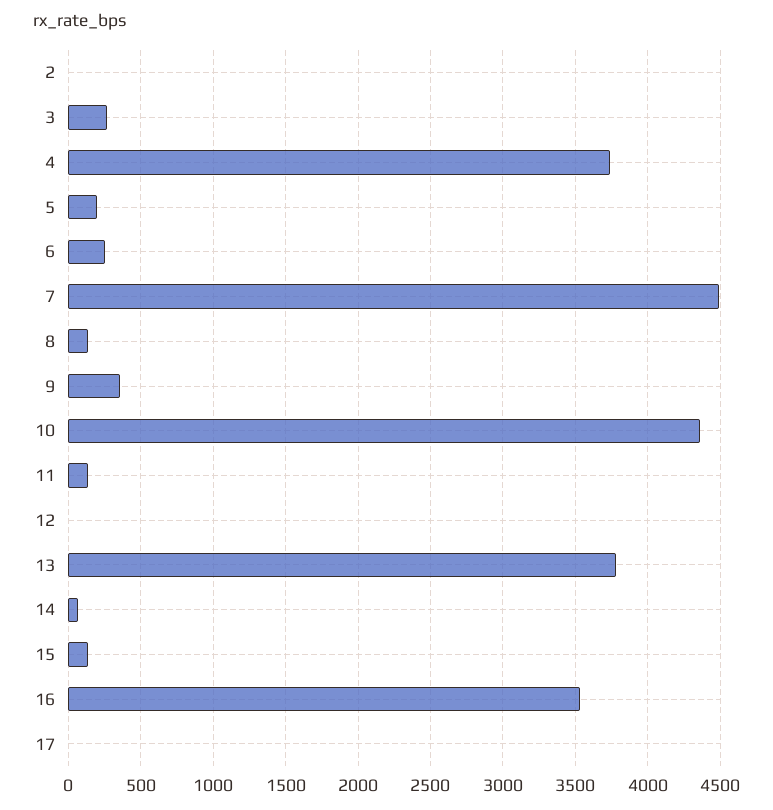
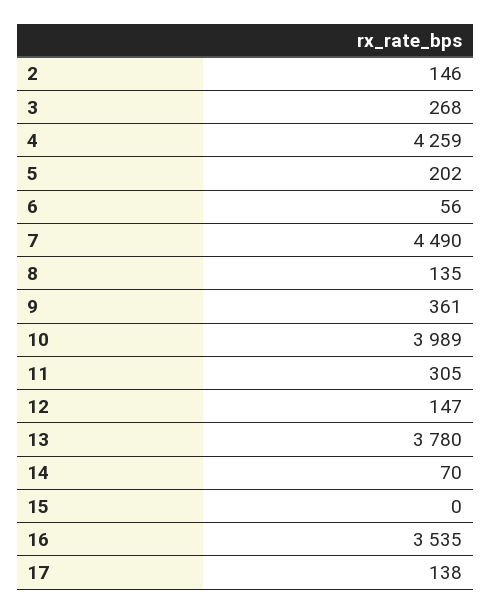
  {
-   "2": 0,
+   "2": 146,
    "3": 268,
-   "4": 3750,
+   "4": 4259,
    "5": 202,
-   "6": 250,
+   "6": 56,
    "7": 4490,
    "8": 135,
    "9": 361,
-   "10": 4350,
+   "10": 3989,
-   "11": 150,
+   "11": 305,
-   "12": 0,
+   "12": 147,
    "13": 3780,
    "14": 70,
-   "15": 150,
+   "15": 0,
    "16": 3535,
-   "17": 0
+   "17": 138
  }

